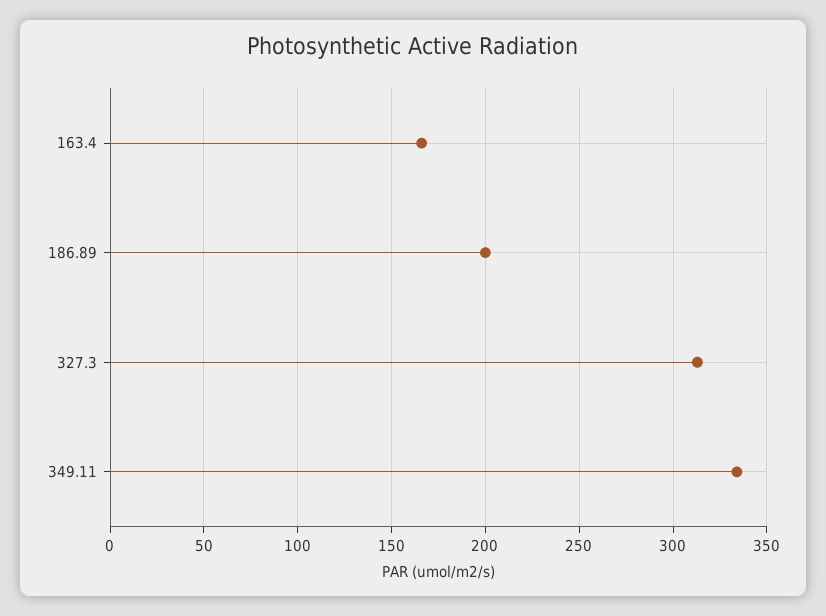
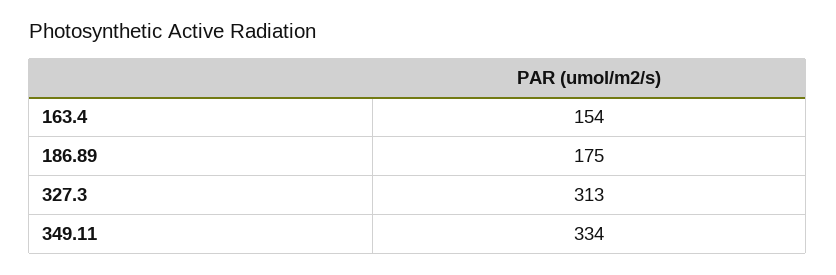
  {
-   "163.4": 165,
+   "163.4": 154,
-   "186.89": 200,
+   "186.89": 175,
    "327.3": 313,
    "349.11": 334
  }

